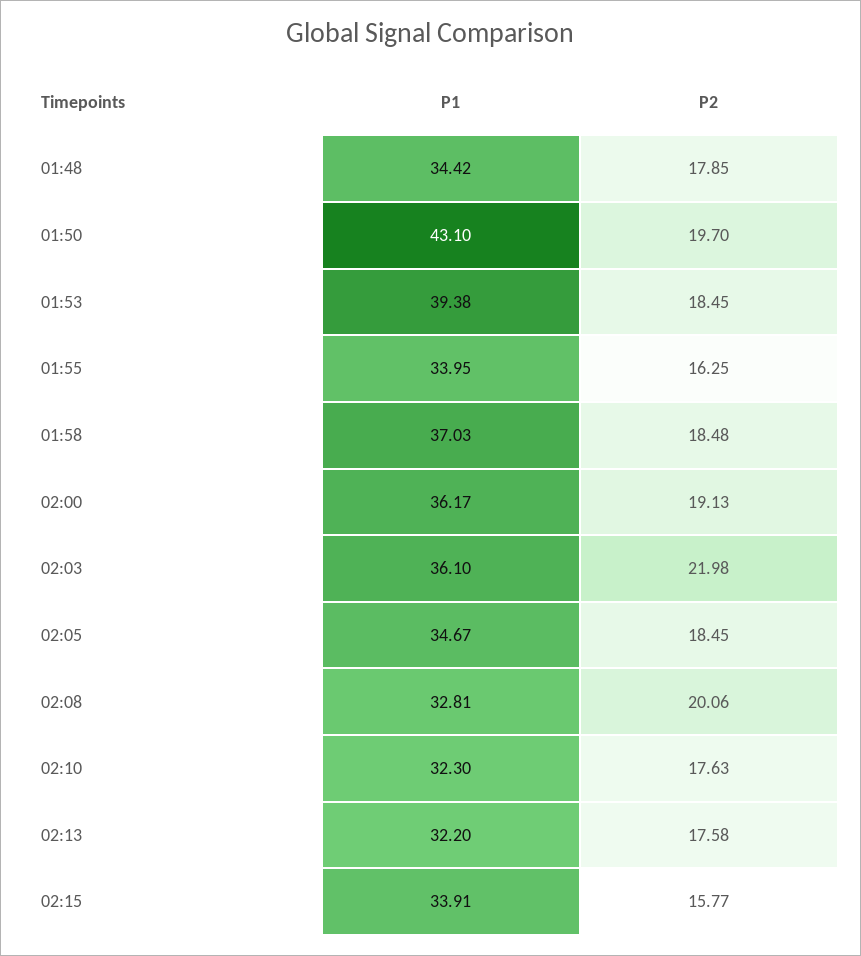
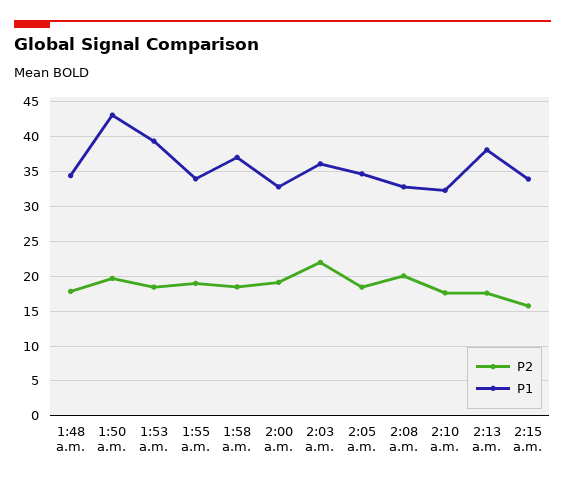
  {
    "P1": {
      "01:48": 34.42,
      "01:50": 43.1,
      "01:53": 39.38,
      "01:55": 33.95,
      "01:58": 37.03,
-     "02:00": 36.17,
+     "02:00": 33,
      "02:03": 36.1,
      "02:05": 34.67,
      "02:08": 32.81,
      "02:10": 32.3,
-     "02:13": 32.2,
+     "02:13": 38,
      "02:15": 33.91
    },
    "P2": {
      "01:48": 17.85,
      "01:50": 19.7,
      "01:53": 18.45,
-     "01:55": 16.25,
+     "01:55": 19,
      "01:58": 18.48,
      "02:00": 19.13,
      "02:03": 21.98,
      "02:05": 18.45,
      "02:08": 20.06,
      "02:10": 17.63,
      "02:13": 17.58,
      "02:15": 15.77
    }
  }

